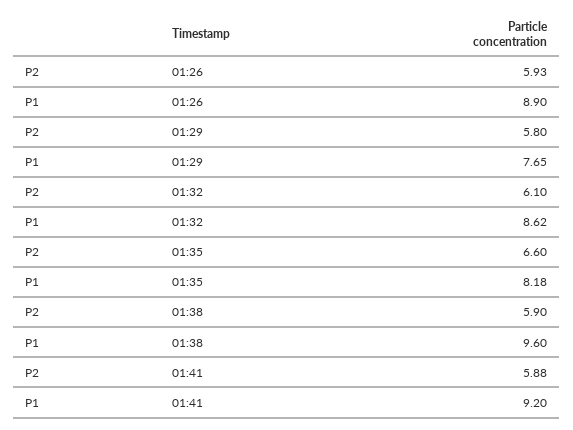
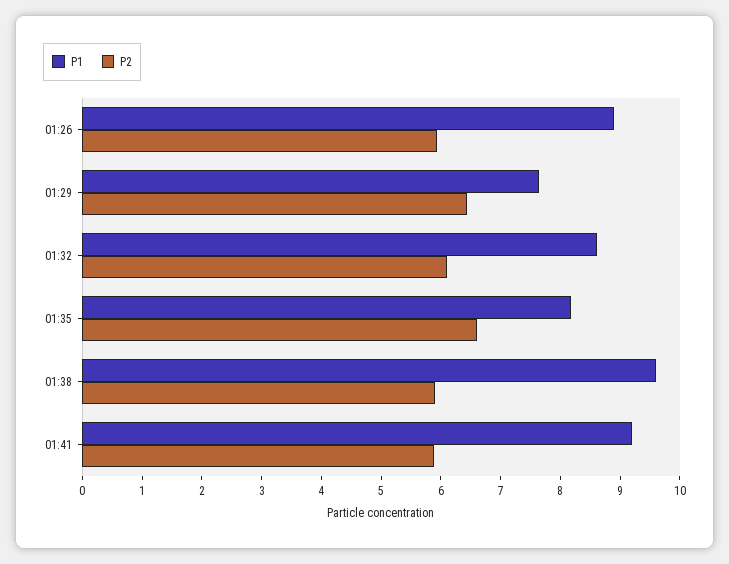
  {
    "P2": {
      "01:26": 5.93,
-     "01:29": 5.8,
+     "01:29": 6.4,
      "01:32": 6.1,
      "01:35": 6.6,
      "01:38": 5.9,
      "01:41": 5.88
    },
    "P1": {
      "01:26": 8.9,
      "01:29": 7.65,
      "01:32": 8.62,
      "01:35": 8.18,
      "01:38": 9.6,
      "01:41": 9.2
    }
  }

